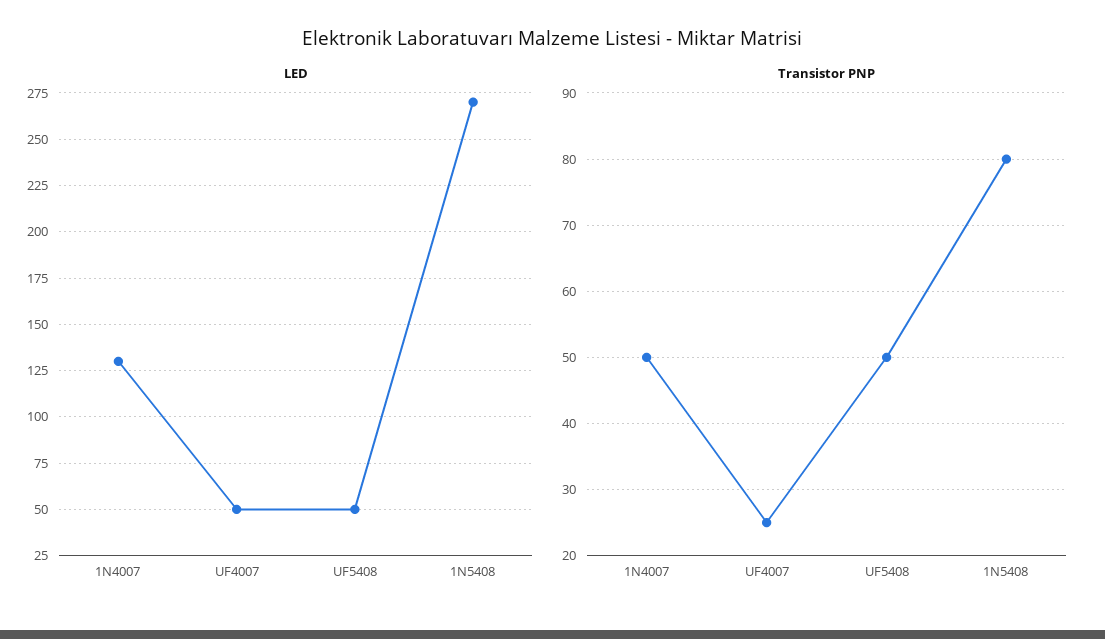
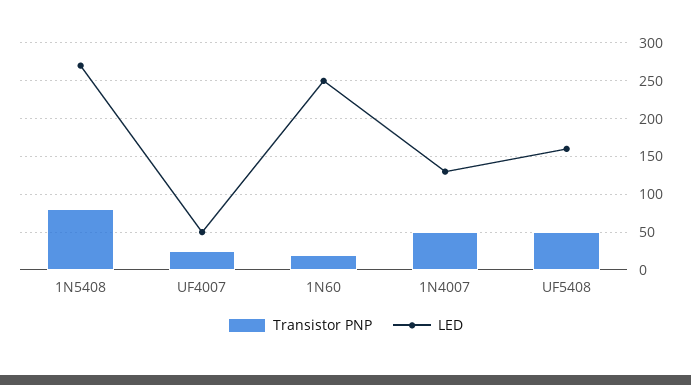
  {
    "LED": {
      "1N4007": 130,
      "UF4007": 50,
-     "UF5408": 50,
+     "UF5408": 160,
-     "1N5408": 270
+     "1N5408": 270,
+     "1N60": 250
    },
    "Transistor PNP": {
      "1N4007": 50,
      "UF4007": 25,
      "UF5408": 50,
-     "1N5408": 80
+     "1N5408": 80,
+     "1N60": 20
    }
  }

